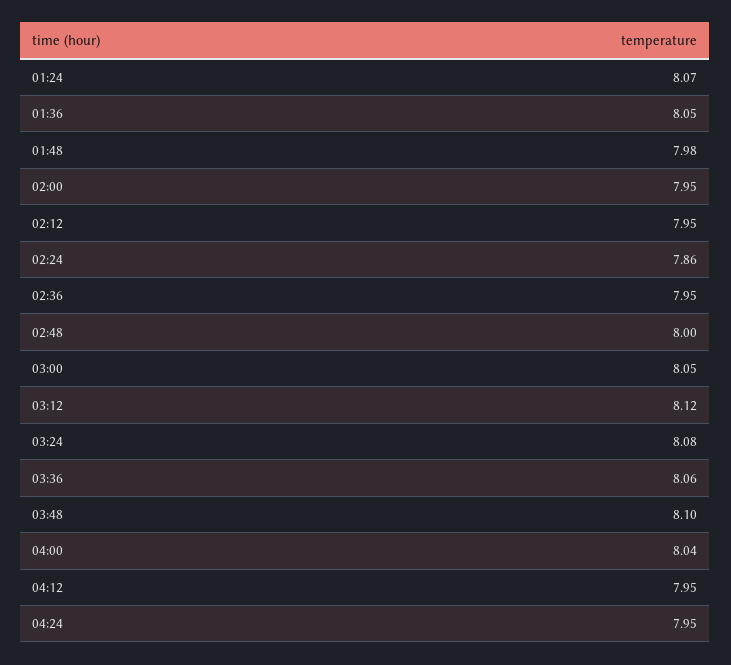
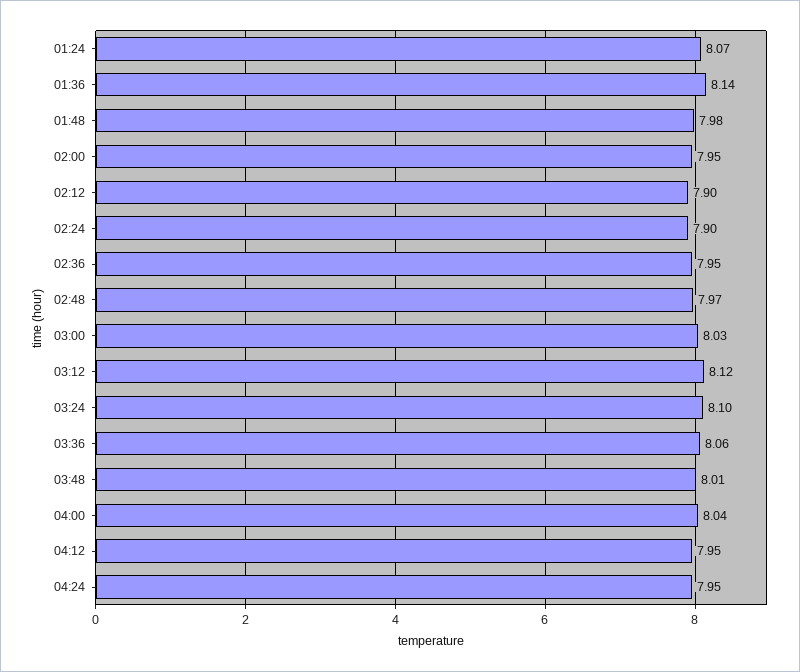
  {
    "01:24": 8.07,
-   "01:36": 8.05,
+   "01:36": 8.14,
    "01:48": 7.98,
    "02:00": 7.95,
-   "02:12": 7.95,
+   "02:12": 7.9,
-   "02:24": 7.86,
+   "02:24": 7.9,
    "02:36": 7.95,
-   "02:48": 8,
+   "02:48": 7.97,
-   "03:00": 8.05,
+   "03:00": 8.03,
    "03:12": 8.12,
-   "03:24": 8.08,
+   "03:24": 8.1,
    "03:36": 8.06,
-   "03:48": 8.1,
+   "03:48": 8.01,
    "04:00": 8.04,
    "04:12": 7.95,
    "04:24": 7.95
  }

